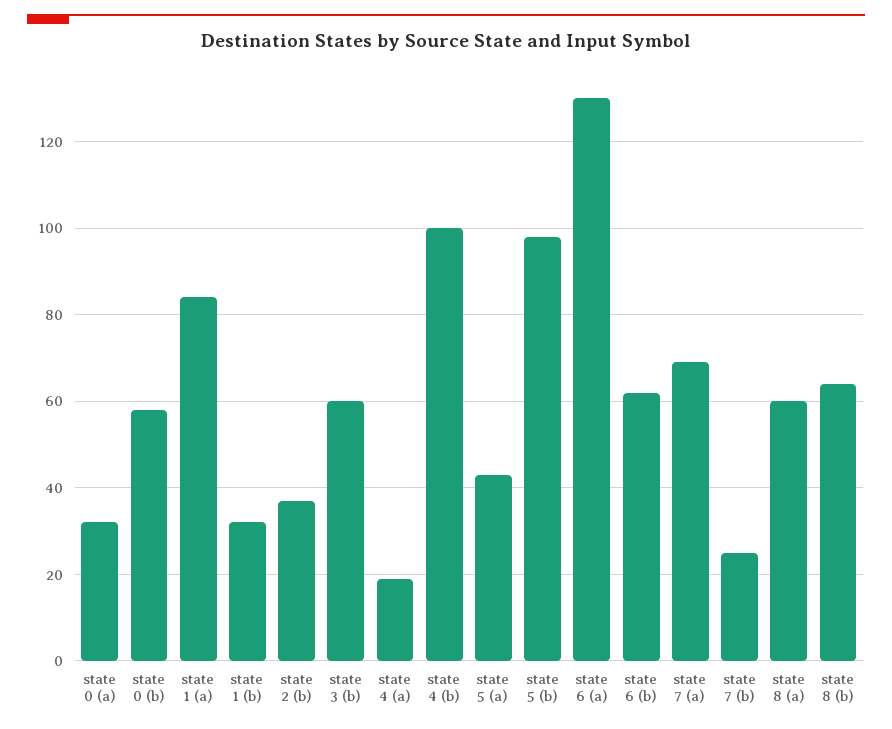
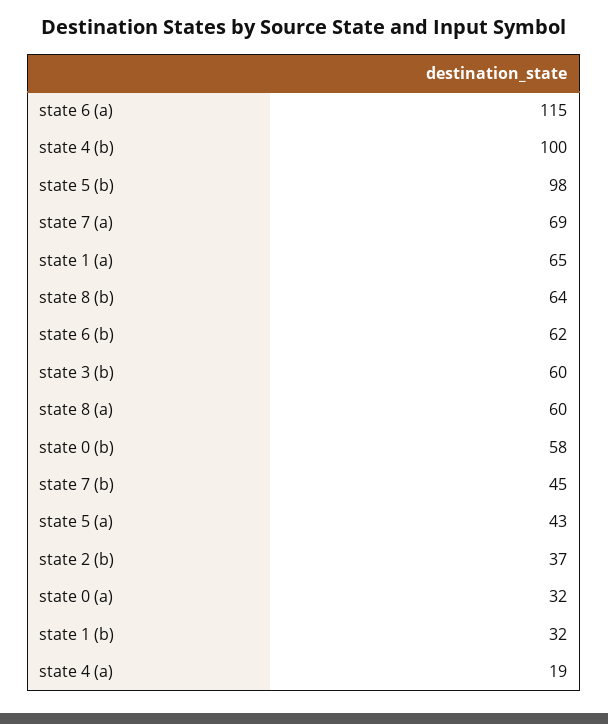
  {
    "state 0 (a)": 32,
    "state 0 (b)": 58,
-   "state 1 (a)": 85,
+   "state 1 (a)": 65,
    "state 1 (b)": 32,
    "state 2 (b)": 37,
    "state 3 (b)": 60,
    "state 4 (a)": 19,
    "state 4 (b)": 100,
    "state 5 (a)": 43,
    "state 5 (b)": 98,
-   "state 6 (a)": 130,
+   "state 6 (a)": 115,
    "state 6 (b)": 62,
    "state 7 (a)": 69,
-   "state 7 (b)": 25,
+   "state 7 (b)": 45,
    "state 8 (a)": 60,
    "state 8 (b)": 64
  }

